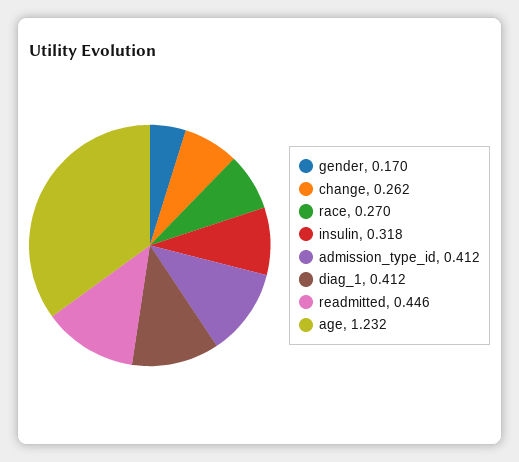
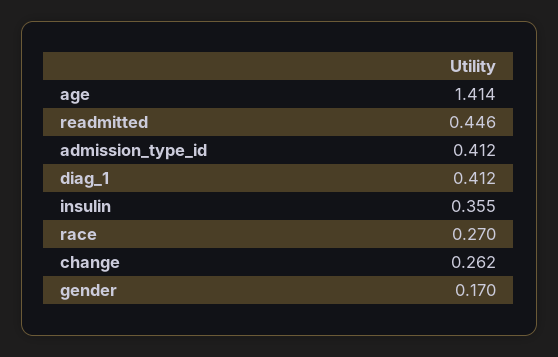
  {
    "gender": 0.17,
    "change": 0.262,
    "race": 0.27,
-   "insulin": 0.318,
+   "insulin": 0.355,
    "admission_type_id": 0.412,
    "diag_1": 0.412,
    "readmitted": 0.446,
-   "age": 1.232
+   "age": 1.414
  }

